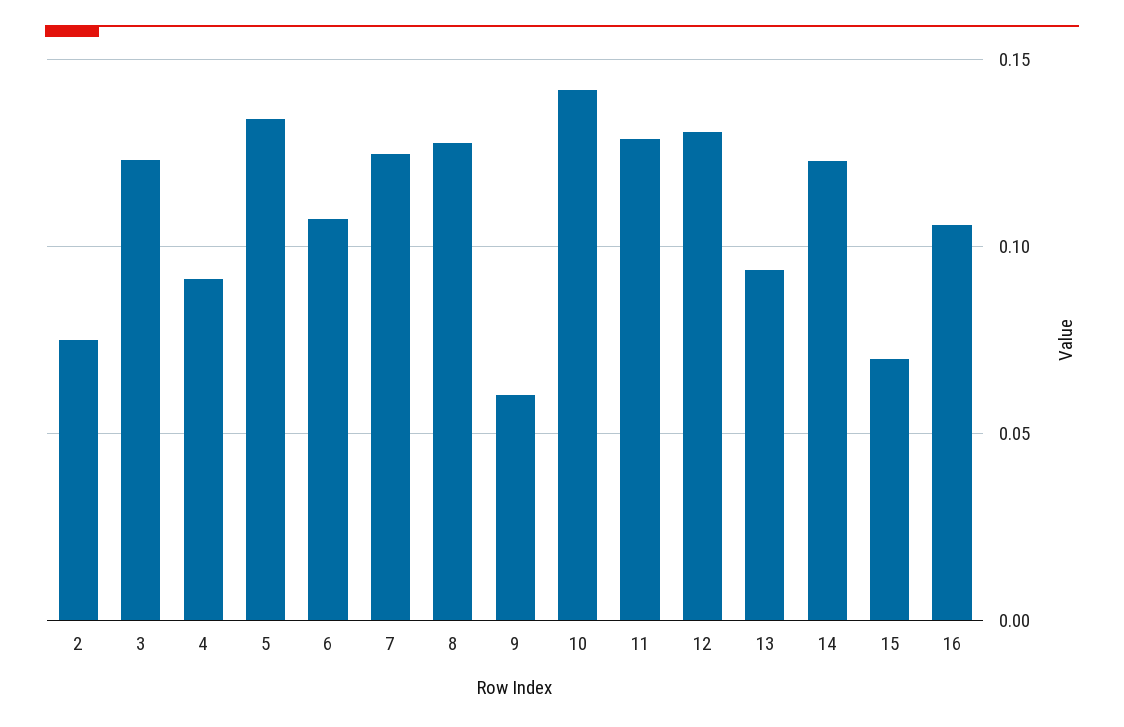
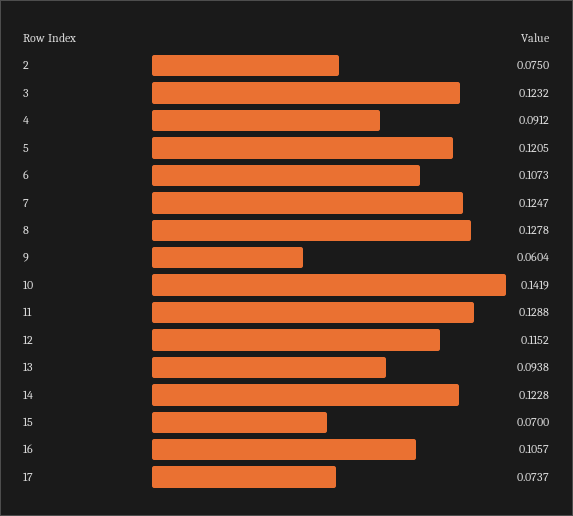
  {
    "2": 0.075,
    "3": 0.1232,
    "4": 0.0912,
-   "5": 0.135,
+   "5": 0.1205,
    "6": 0.1073,
    "7": 0.1247,
    "8": 0.1278,
    "9": 0.0604,
    "10": 0.1419,
    "11": 0.1288,
-   "12": 0.13,
+   "12": 0.1152,
    "13": 0.0938,
    "14": 0.1228,
    "15": 0.07,
-   "16": 0.1057
+   "16": 0.1057,
+   "17": 0.0737
  }

